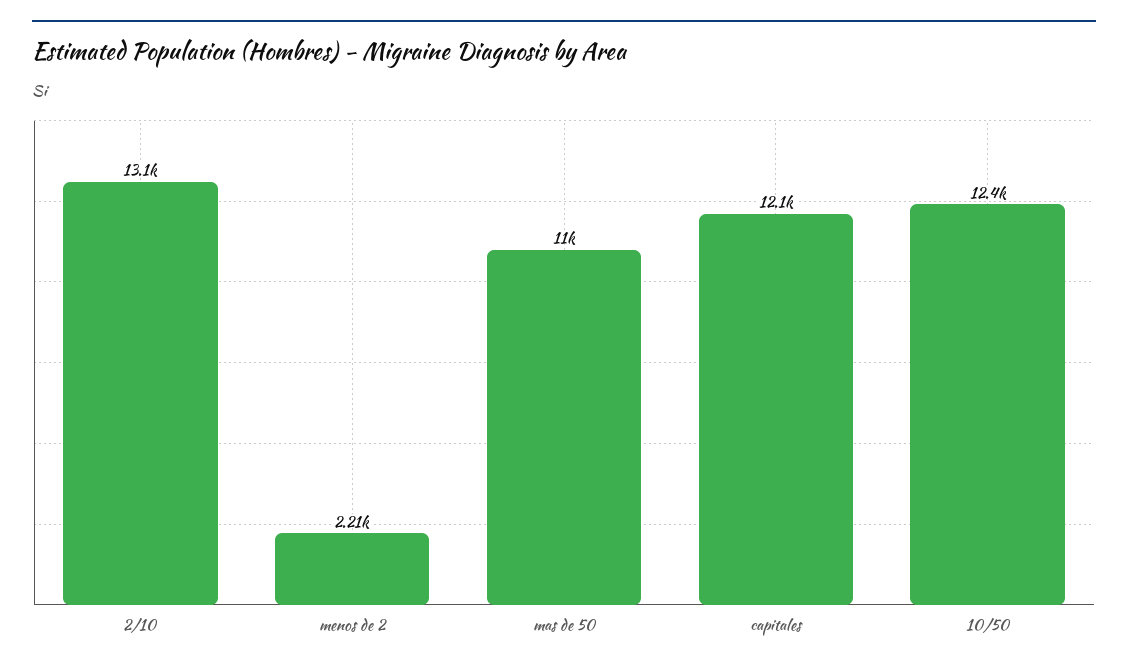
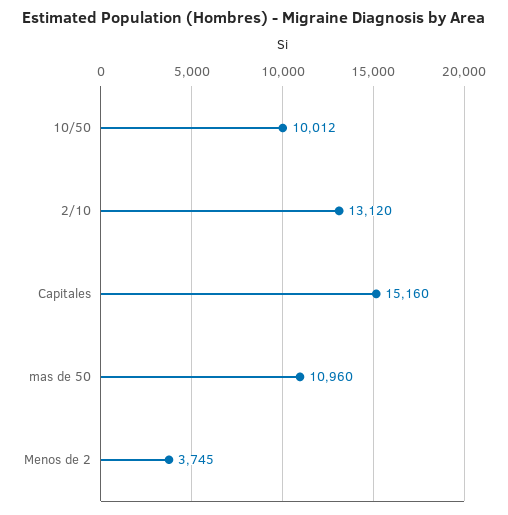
  {
    "2/10": 13120,
-   "menos de 2": 2210,
+   "menos de 2": 3745,
    "mas de 50": 10960,
-   "capitales": 12100,
+   "capitales": 15160,
-   "10/50": 12400
+   "10/50": 10012
  }

